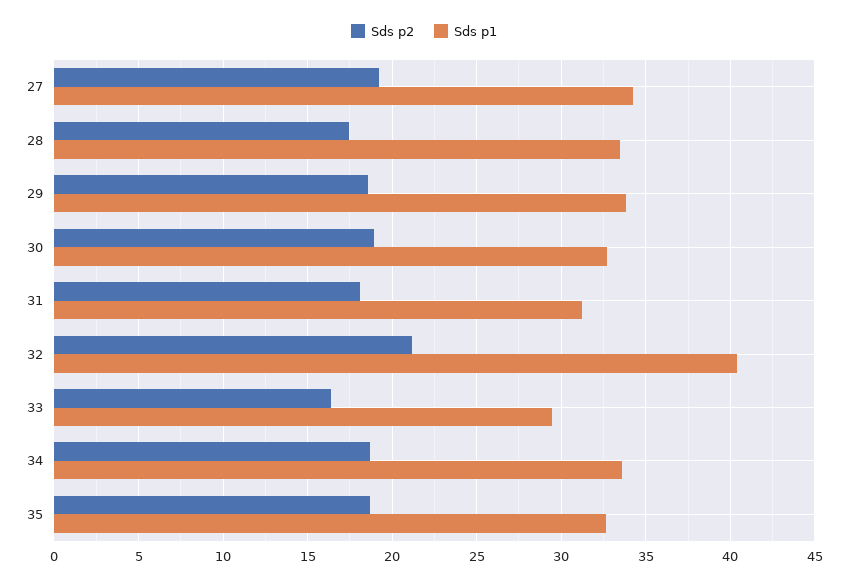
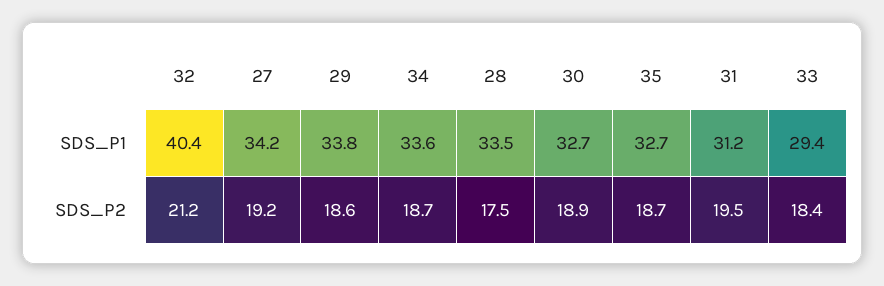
  {
    "Sds p2": {
      "27": 19.2,
      "28": 17.5,
      "29": 18.6,
      "30": 18.9,
-     "31": 18,
+     "31": 19.5,
      "32": 21.2,
-     "33": 16.5,
+     "33": 18.4,
      "34": 18.7,
      "35": 18.7
    },
    "Sds p1": {
      "27": 34.2,
      "28": 33.5,
      "29": 33.8,
      "30": 32.7,
      "31": 31.2,
      "32": 40.4,
      "33": 29.4,
      "34": 33.6,
      "35": 32.7
    }
  }

